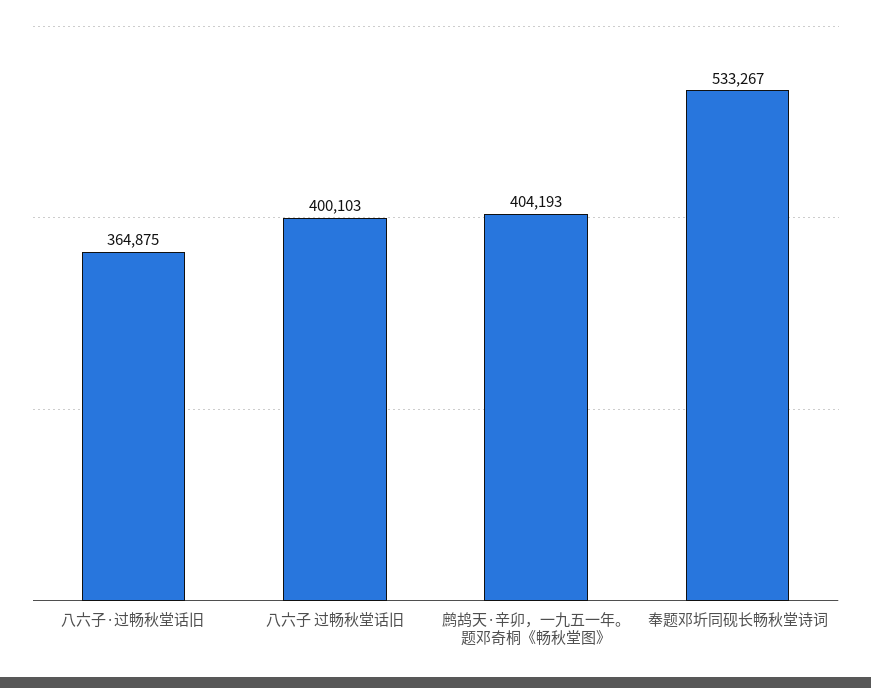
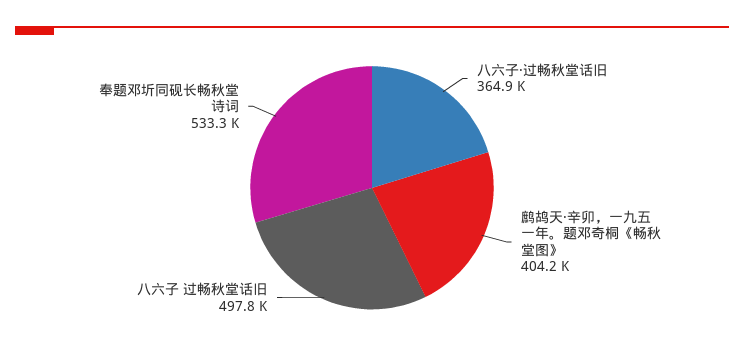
  {
    "八六子·过畅秋堂话旧": 364875,
-   "八六子 过畅秋堂话旧": 400103,
+   "八六子 过畅秋堂话旧": 497800,
    "鹧鸪天·辛卯，一九五一年。题邓奇桐《畅秋堂图》": 404193,
    "奉题邓圻同砚长畅秋堂诗词": 533267
  }

